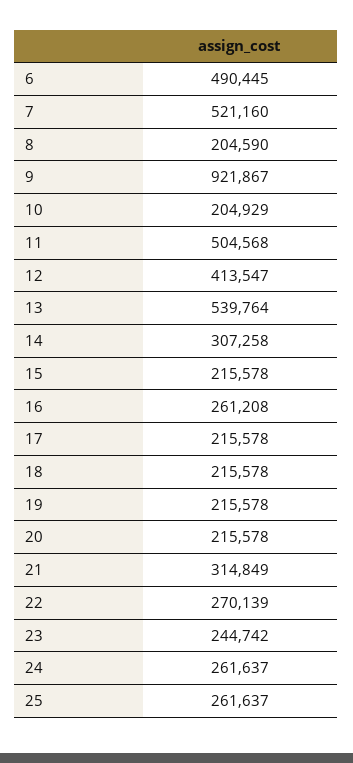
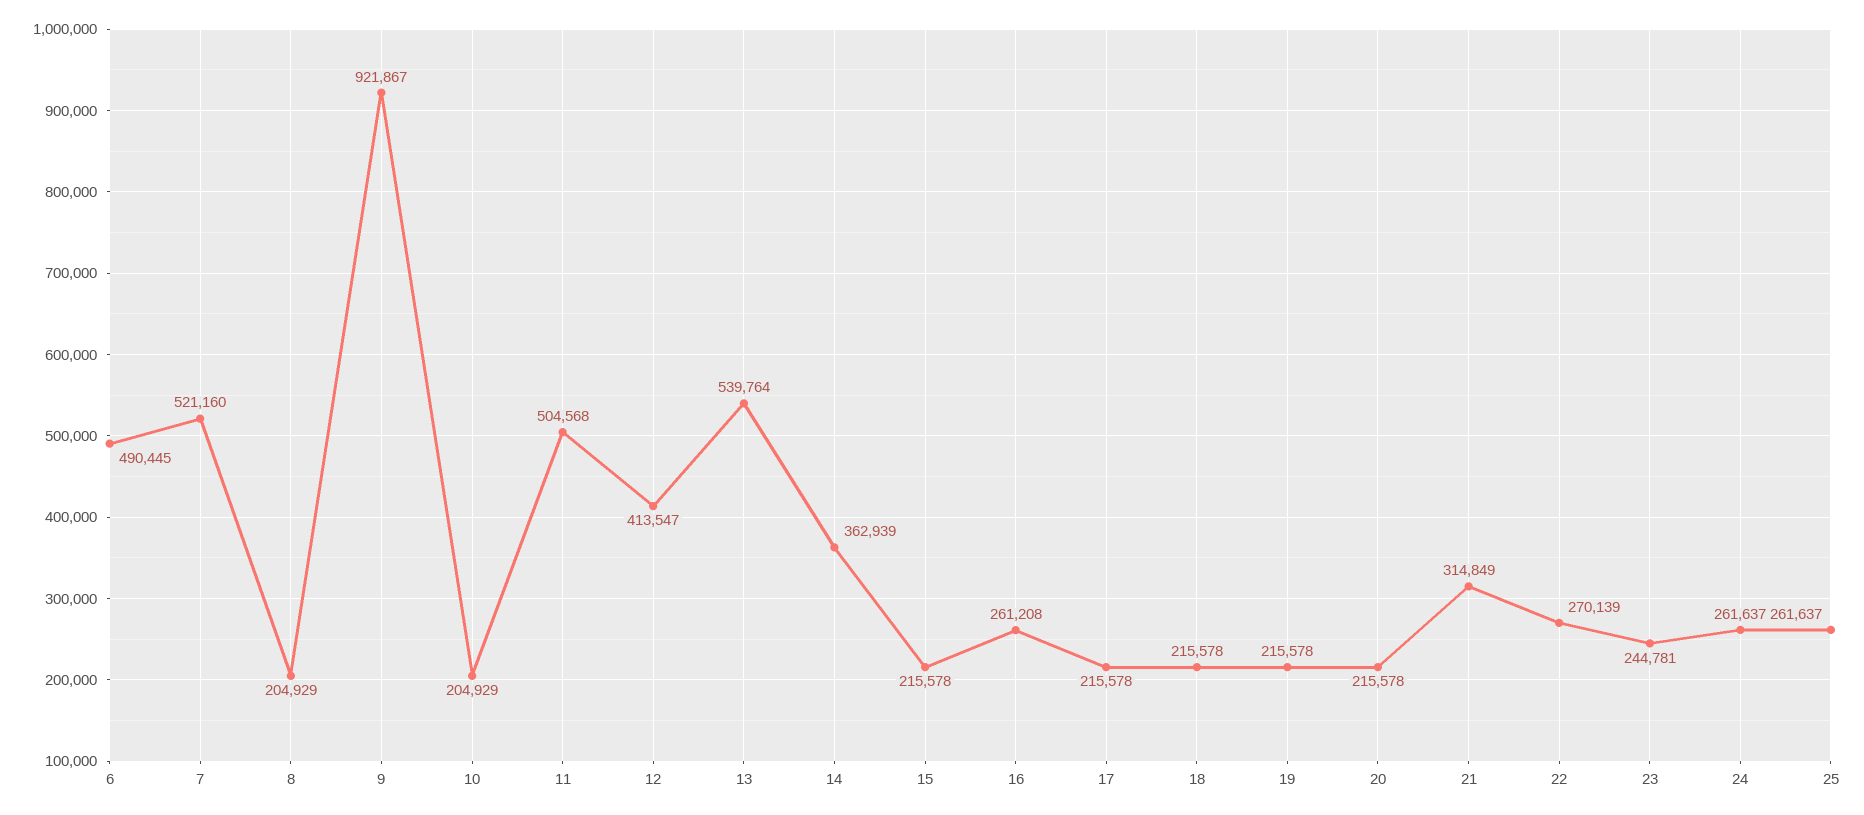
  {
    "6": 490445,
    "7": 521160,
-   "8": 204590,
+   "8": 204929,
    "9": 921867,
    "10": 204929,
    "11": 504568,
    "12": 413547,
    "13": 539764,
-   "14": 307258,
+   "14": 362939,
    "15": 215578,
    "16": 261208,
    "17": 215578,
    "18": 215578,
    "19": 215578,
    "20": 215578,
    "21": 314849,
    "22": 270139,
-   "23": 244742,
+   "23": 244781,
    "24": 261637,
    "25": 261637
  }

